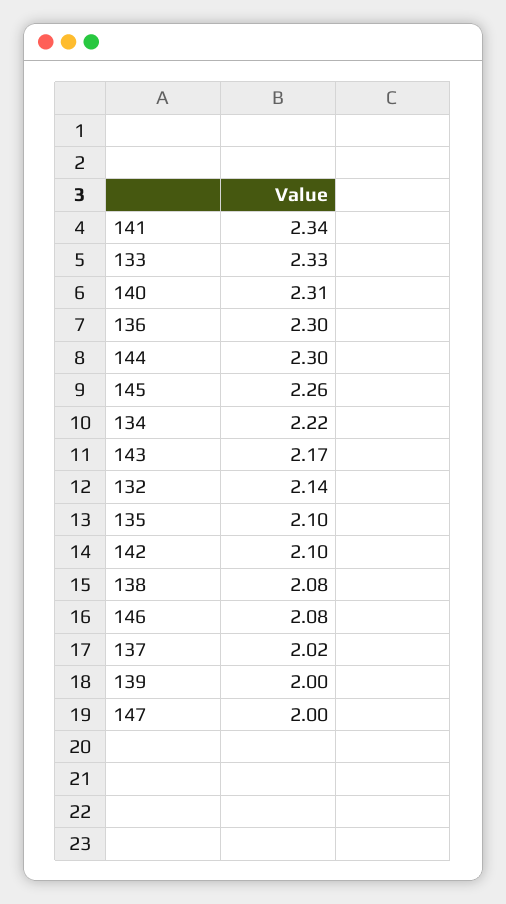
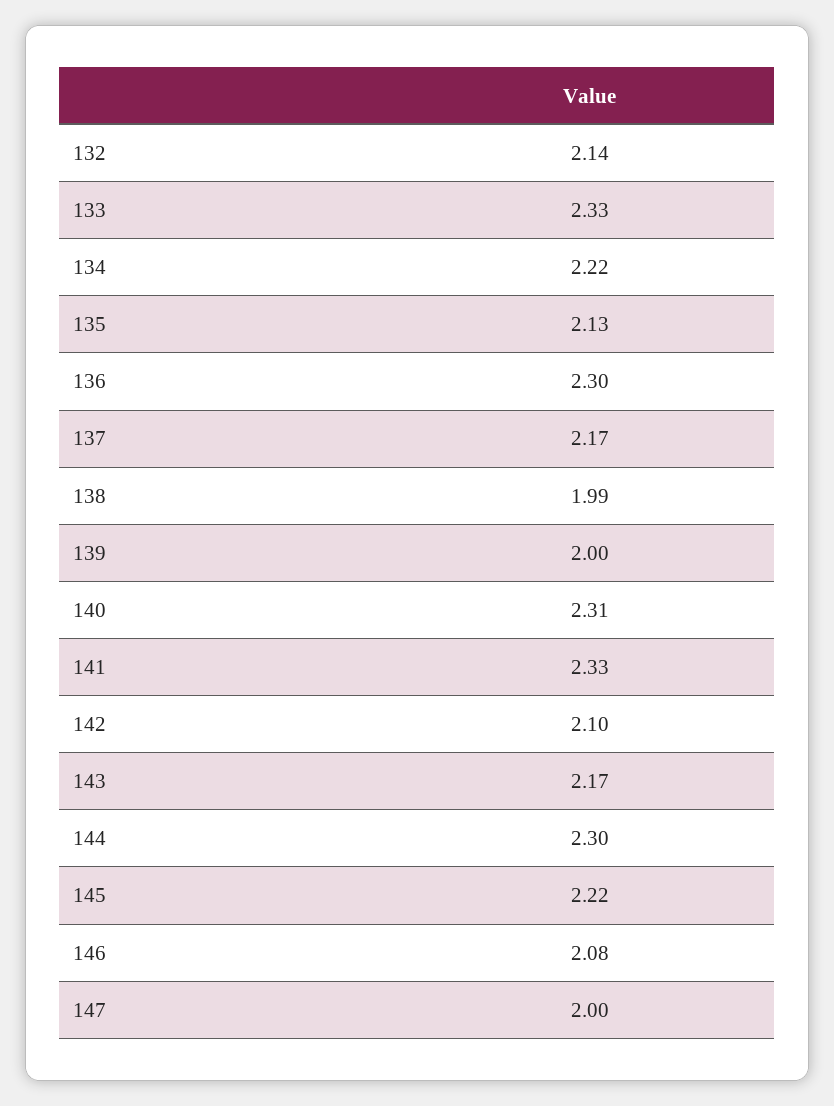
  {
-   "141": 2.34,
+   "141": 2.33,
    "133": 2.33,
    "140": 2.31,
    "136": 2.3,
    "144": 2.3,
-   "145": 2.26,
+   "145": 2.22,
    "134": 2.22,
    "143": 2.17,
    "132": 2.14,
-   "135": 2.1,
+   "135": 2.13,
    "142": 2.1,
-   "138": 2.08,
+   "138": 1.99,
    "146": 2.08,
-   "137": 2.02,
+   "137": 2.17,
    "139": 2,
    "147": 2
  }

